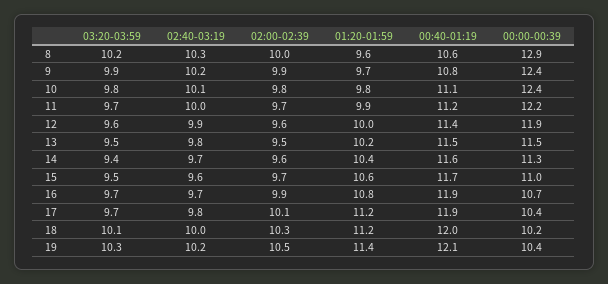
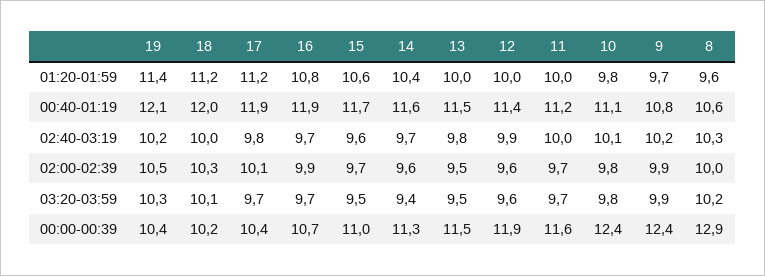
  {
    "03:20-03:59": {
      "8": 10.2,
      "9": 9.9,
      "10": 9.8,
      "11": 9.7,
      "12": 9.6,
      "13": 9.5,
      "14": 9.4,
      "15": 9.5,
      "16": 9.7,
      "17": 9.7,
      "18": 10.1,
      "19": 10.3
    },
    "02:40-03:19": {
      "8": 10.3,
      "9": 10.2,
      "10": 10.1,
      "11": 10,
      "12": 9.9,
      "13": 9.8,
      "14": 9.7,
      "15": 9.6,
      "16": 9.7,
      "17": 9.8,
      "18": 10,
      "19": 10.2
    },
    "02:00-02:39": {
      "8": 10,
      "9": 9.9,
      "10": 9.8,
      "11": 9.7,
      "12": 9.6,
      "13": 9.5,
      "14": 9.6,
      "15": 9.7,
      "16": 9.9,
      "17": 10.1,
      "18": 10.3,
      "19": 10.5
    },
    "01:20-01:59": {
      "8": 9.6,
      "9": 9.7,
      "10": 9.8,
-     "11": 9.9,
+     "11": 10,
      "12": 10,
-     "13": 10.2,
+     "13": 10,
      "14": 10.4,
      "15": 10.6,
      "16": 10.8,
      "17": 11.2,
      "18": 11.2,
      "19": 11.4
    },
    "00:40-01:19": {
      "8": 10.6,
      "9": 10.8,
      "10": 11.1,
      "11": 11.2,
      "12": 11.4,
      "13": 11.5,
      "14": 11.6,
      "15": 11.7,
      "16": 11.9,
      "17": 11.9,
      "18": 12,
      "19": 12.1
    },
    "00:00-00:39": {
      "8": 12.9,
      "9": 12.4,
      "10": 12.4,
-     "11": 12.2,
+     "11": 11.6,
      "12": 11.9,
      "13": 11.5,
      "14": 11.3,
      "15": 11,
      "16": 10.7,
      "17": 10.4,
      "18": 10.2,
      "19": 10.4
    }
  }

